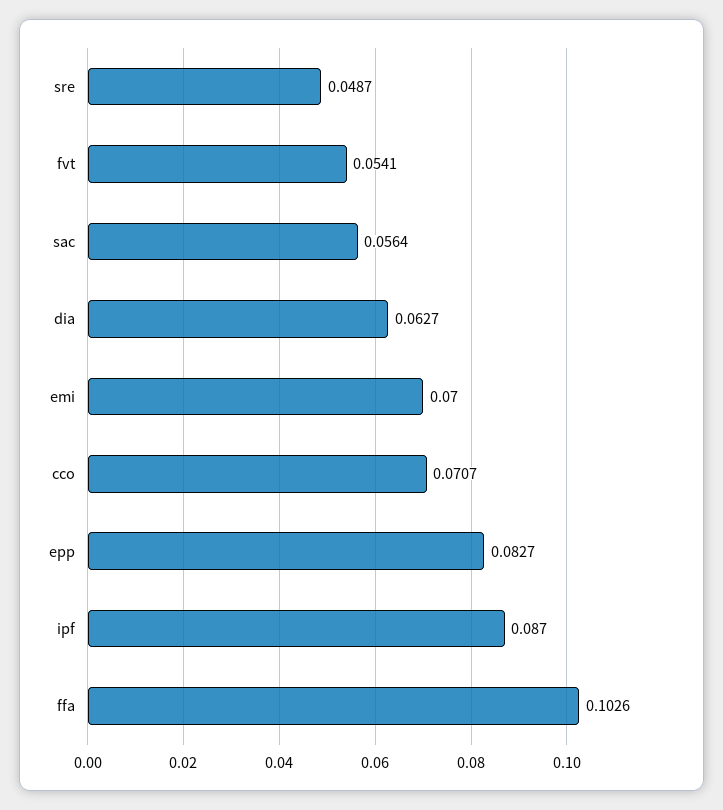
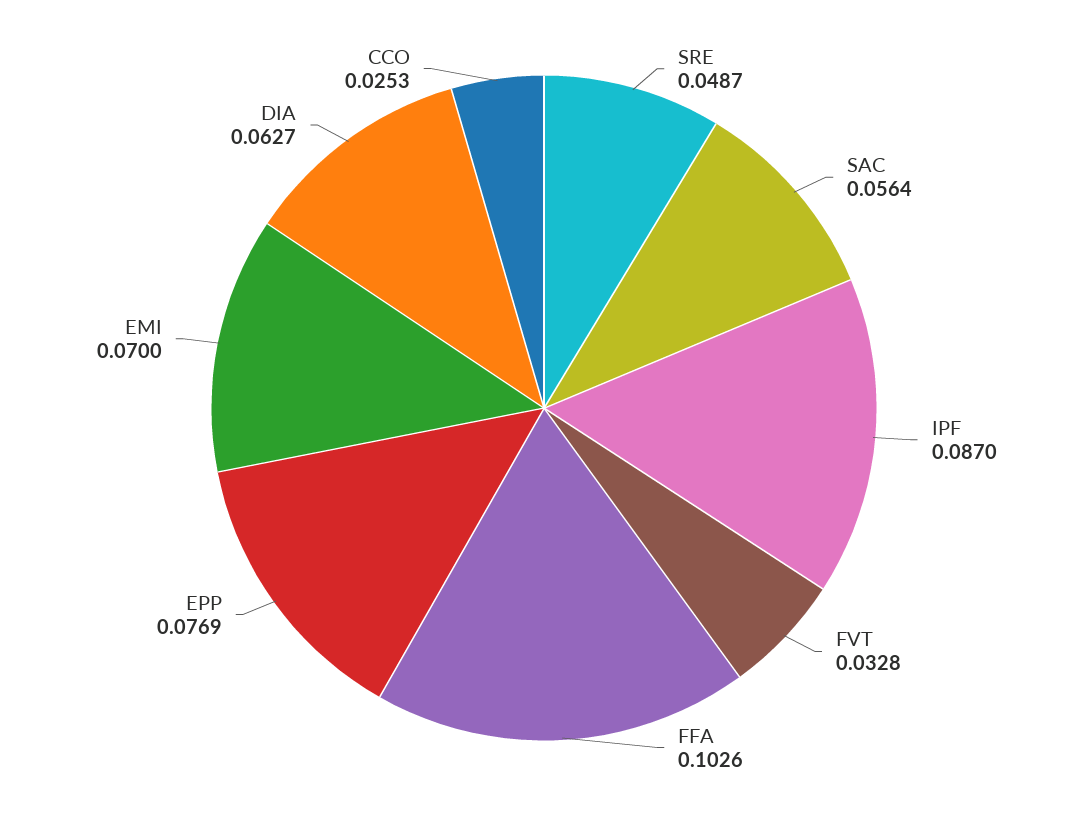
  {
    "sre": 0.0487,
-   "fvt": 0.0541,
+   "fvt": 0.0328,
    "sac": 0.0564,
    "dia": 0.0627,
    "emi": 0.07,
-   "cco": 0.0707,
+   "cco": 0.0253,
-   "epp": 0.0827,
+   "epp": 0.0769,
    "ipf": 0.087,
    "ffa": 0.1026
  }

